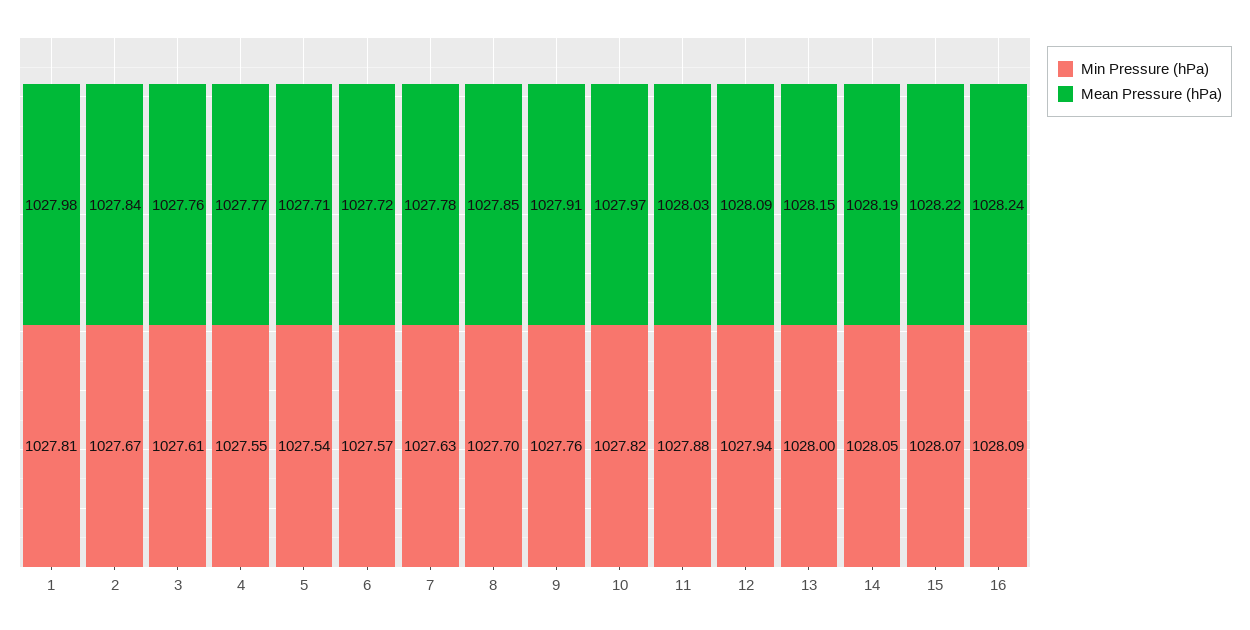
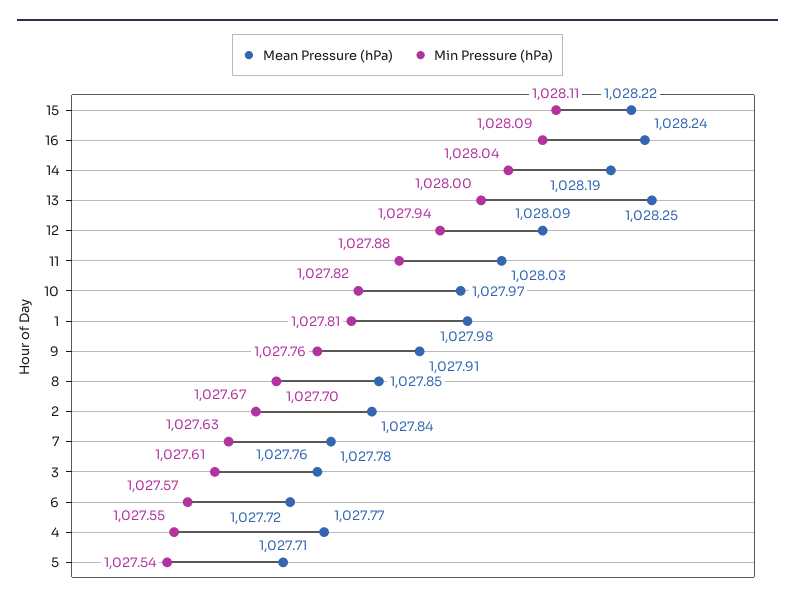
  {
    "Min Pressure (hPa)": {
      "1": 1027.81,
      "2": 1027.67,
      "3": 1027.61,
      "4": 1027.55,
      "5": 1027.54,
      "6": 1027.57,
      "7": 1027.63,
      "8": 1027.7,
      "9": 1027.76,
      "10": 1027.82,
      "11": 1027.88,
      "12": 1027.94,
      "13": 1028,
-     "14": 1028.05,
+     "14": 1028.04,
-     "15": 1028.07,
+     "15": 1028.11,
      "16": 1028.09
    },
    "Mean Pressure (hPa)": {
      "1": 1027.98,
      "2": 1027.84,
      "3": 1027.76,
      "4": 1027.77,
      "5": 1027.71,
      "6": 1027.72,
      "7": 1027.78,
      "8": 1027.85,
      "9": 1027.91,
      "10": 1027.97,
      "11": 1028.03,
      "12": 1028.09,
-     "13": 1028.15,
+     "13": 1028.25,
      "14": 1028.19,
      "15": 1028.22,
      "16": 1028.24
    }
  }

